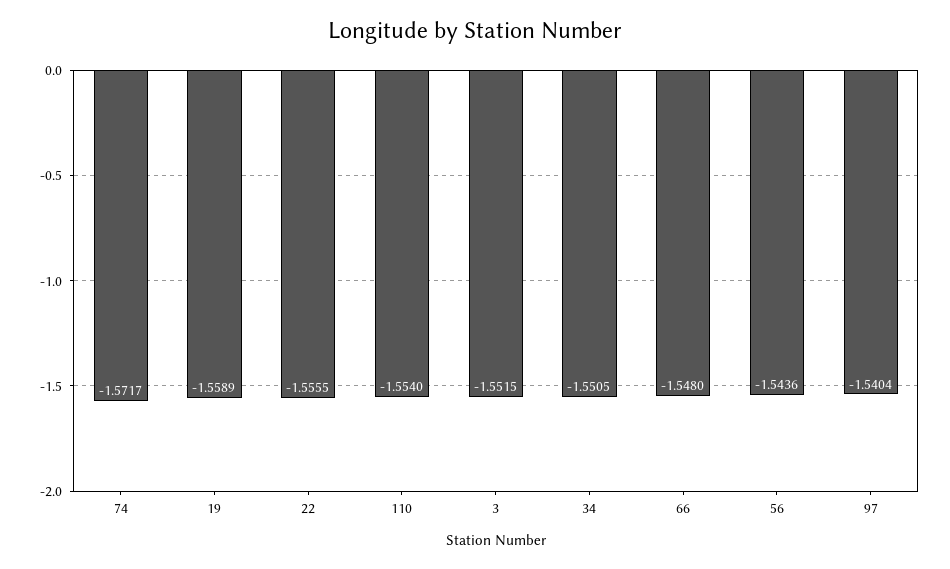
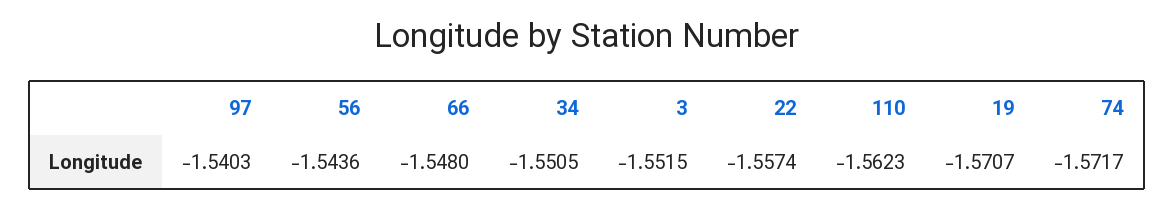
  {
    "74": -1.5717,
-   "19": -1.5589,
+   "19": -1.5707,
-   "22": -1.5555,
+   "22": -1.5574,
-   "110": -1.554,
+   "110": -1.5623,
    "3": -1.5515,
    "34": -1.5505,
    "66": -1.548,
    "56": -1.5436,
-   "97": -1.5404
+   "97": -1.5403
  }

